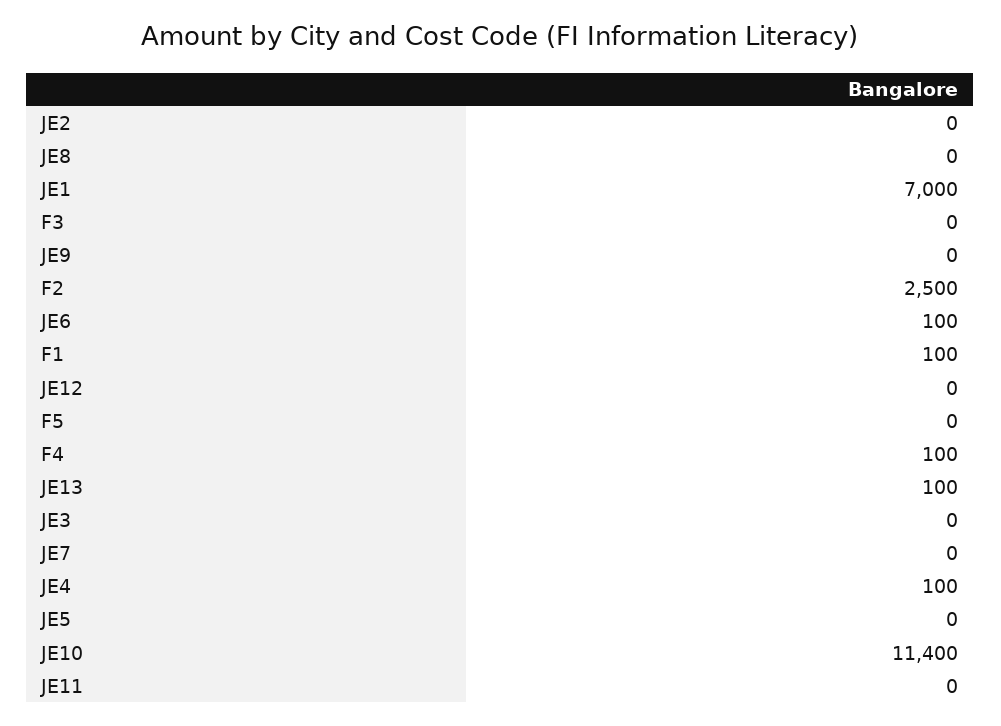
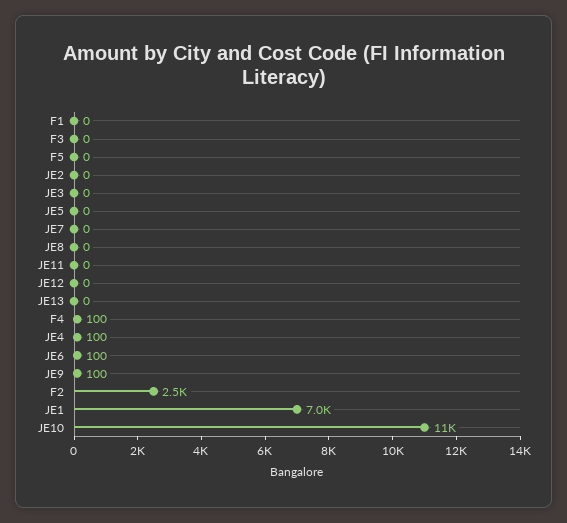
  {
    "JE2": 0,
    "JE8": 0,
    "JE1": 7000,
    "F3": 0,
-   "JE9": 0,
+   "JE9": 100,
    "F2": 2500,
    "JE6": 100,
-   "F1": 100,
+   "F1": 0,
    "JE12": 0,
    "F5": 0,
    "F4": 100,
-   "JE13": 100,
+   "JE13": 0,
    "JE3": 0,
    "JE7": 0,
    "JE4": 100,
    "JE5": 0,
    "JE10": 11400,
    "JE11": 0
  }

